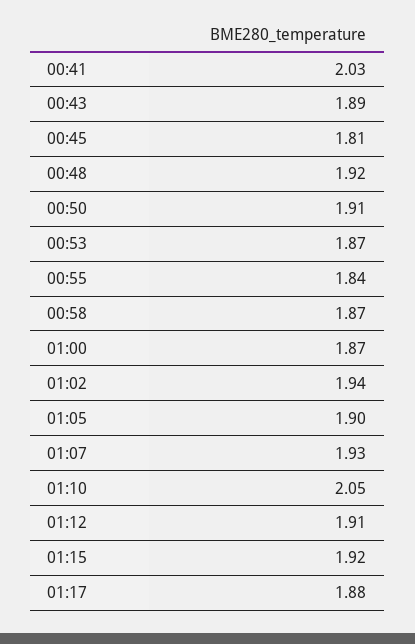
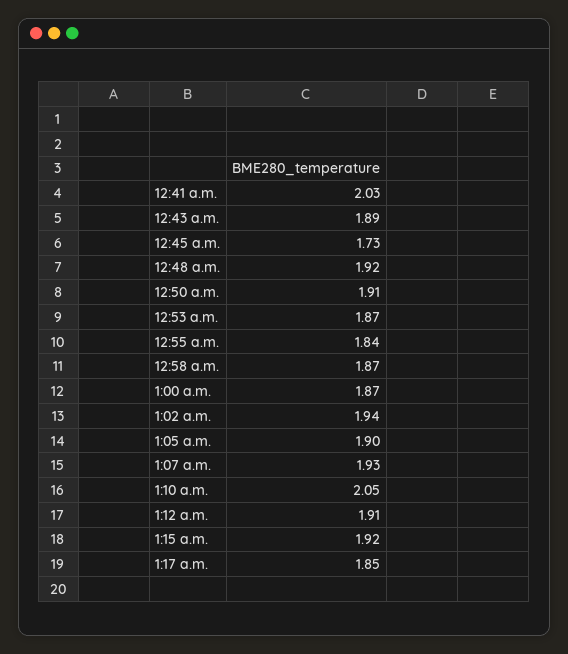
  {
    "00:41": 2.03,
    "00:43": 1.89,
-   "00:45": 1.81,
+   "00:45": 1.73,
    "00:48": 1.92,
    "00:50": 1.91,
    "00:53": 1.87,
    "00:55": 1.84,
    "00:58": 1.87,
    "01:00": 1.87,
    "01:02": 1.94,
    "01:05": 1.9,
    "01:07": 1.93,
    "01:10": 2.05,
    "01:12": 1.91,
    "01:15": 1.92,
-   "01:17": 1.88
+   "01:17": 1.85
  }

